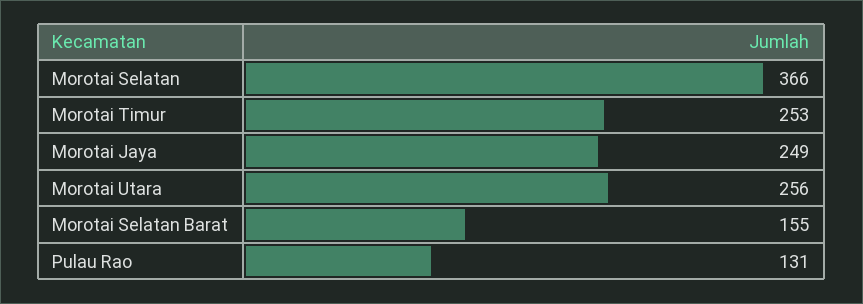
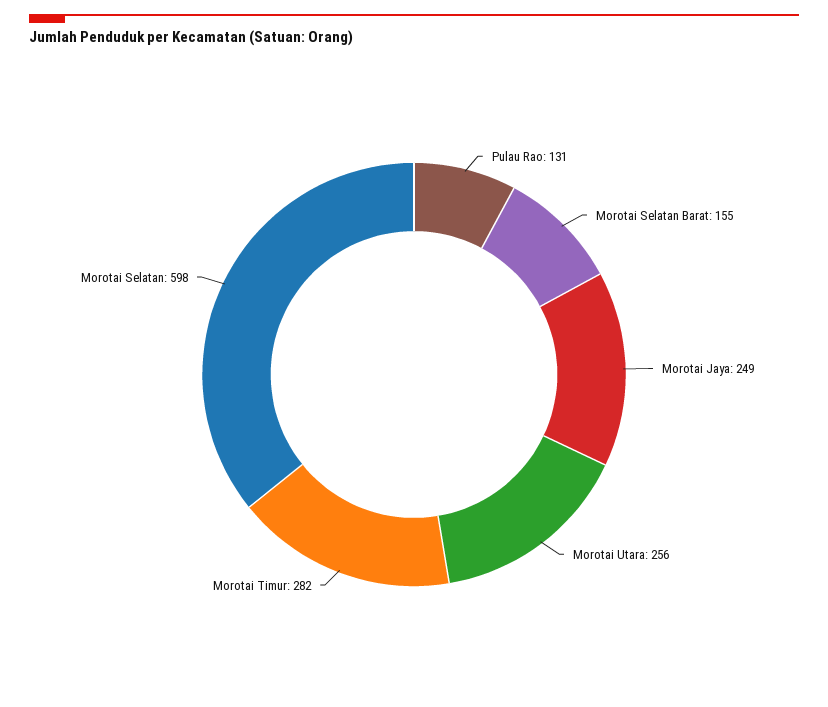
  {
-   "Morotai Selatan": 366,
+   "Morotai Selatan": 598,
-   "Morotai Timur": 253,
+   "Morotai Timur": 282,
    "Morotai Jaya": 249,
    "Morotai Utara": 256,
    "Morotai Selatan Barat": 155,
    "Pulau Rao": 131
  }

